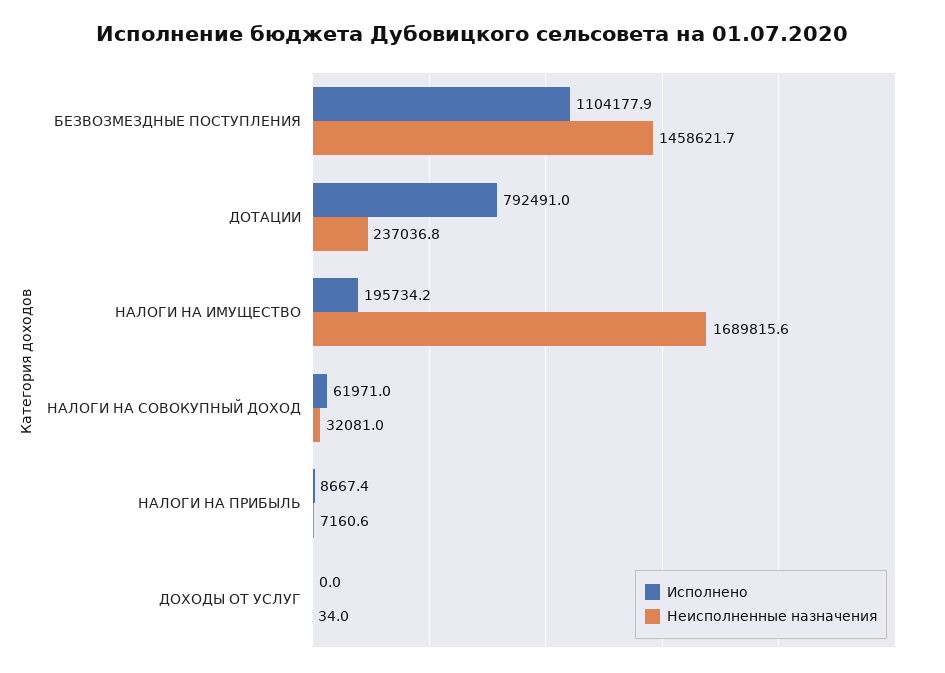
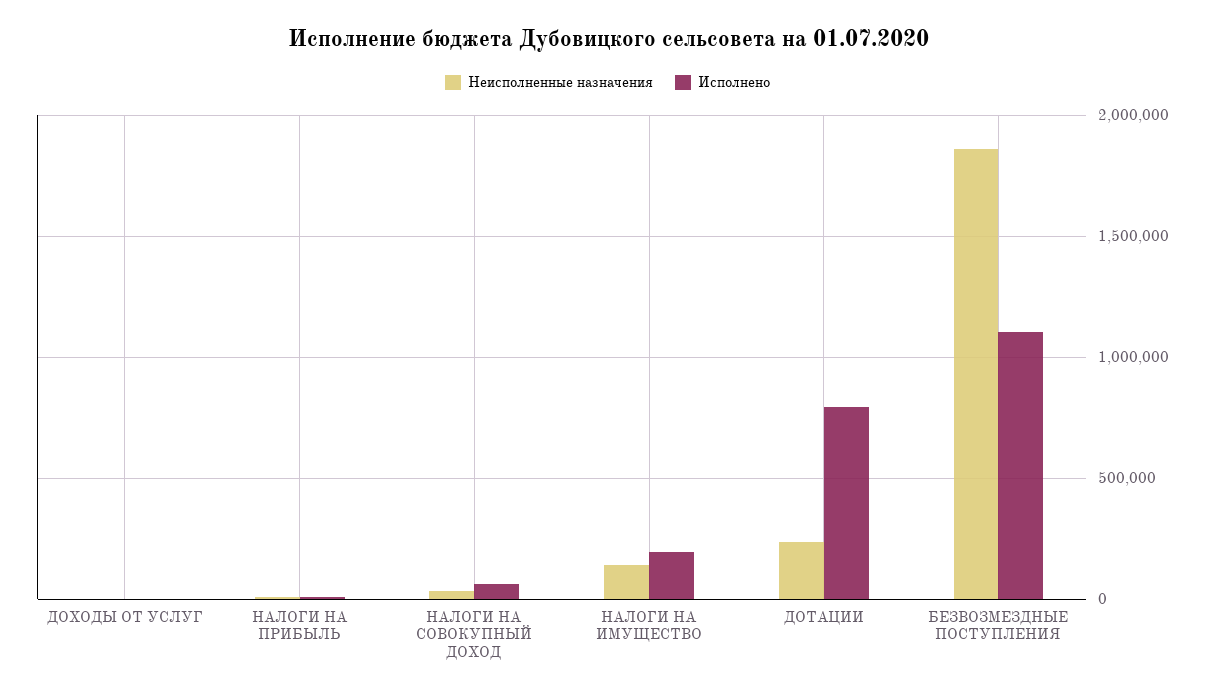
  {
    "Исполнено": {
      "БЕЗВОЗМЕЗДНЫЕ ПОСТУПЛЕНИЯ": 1104177.9,
      "ДОТАЦИИ": 792491,
      "НАЛОГИ НА ИМУЩЕСТВО": 195734.2,
      "НАЛОГИ НА СОВОКУПНЫЙ ДОХОД": 61971,
      "НАЛОГИ НА ПРИБЫЛЬ": 8667.4,
      "ДОХОДЫ ОТ УСЛУГ": 0
    },
    "Неисполненные назначения": {
-     "БЕЗВОЗМЕЗДНЫЕ ПОСТУПЛЕНИЯ": 1458621.7,
+     "БЕЗВОЗМЕЗДНЫЕ ПОСТУПЛЕНИЯ": 1850000,
      "ДОТАЦИИ": 237036.8,
-     "НАЛОГИ НА ИМУЩЕСТВО": 1689815.6,
+     "НАЛОГИ НА ИМУЩЕСТВО": 150000,
      "НАЛОГИ НА СОВОКУПНЫЙ ДОХОД": 32081,
      "НАЛОГИ НА ПРИБЫЛЬ": 7160.6,
      "ДОХОДЫ ОТ УСЛУГ": 34
    }
  }

